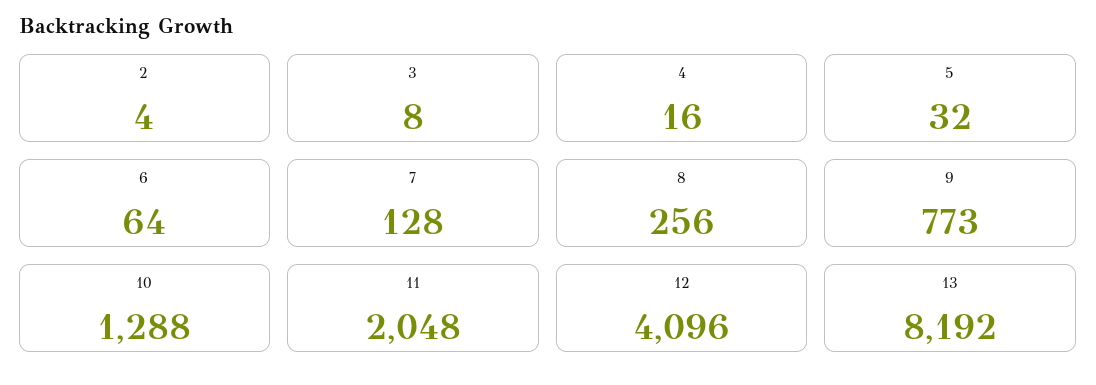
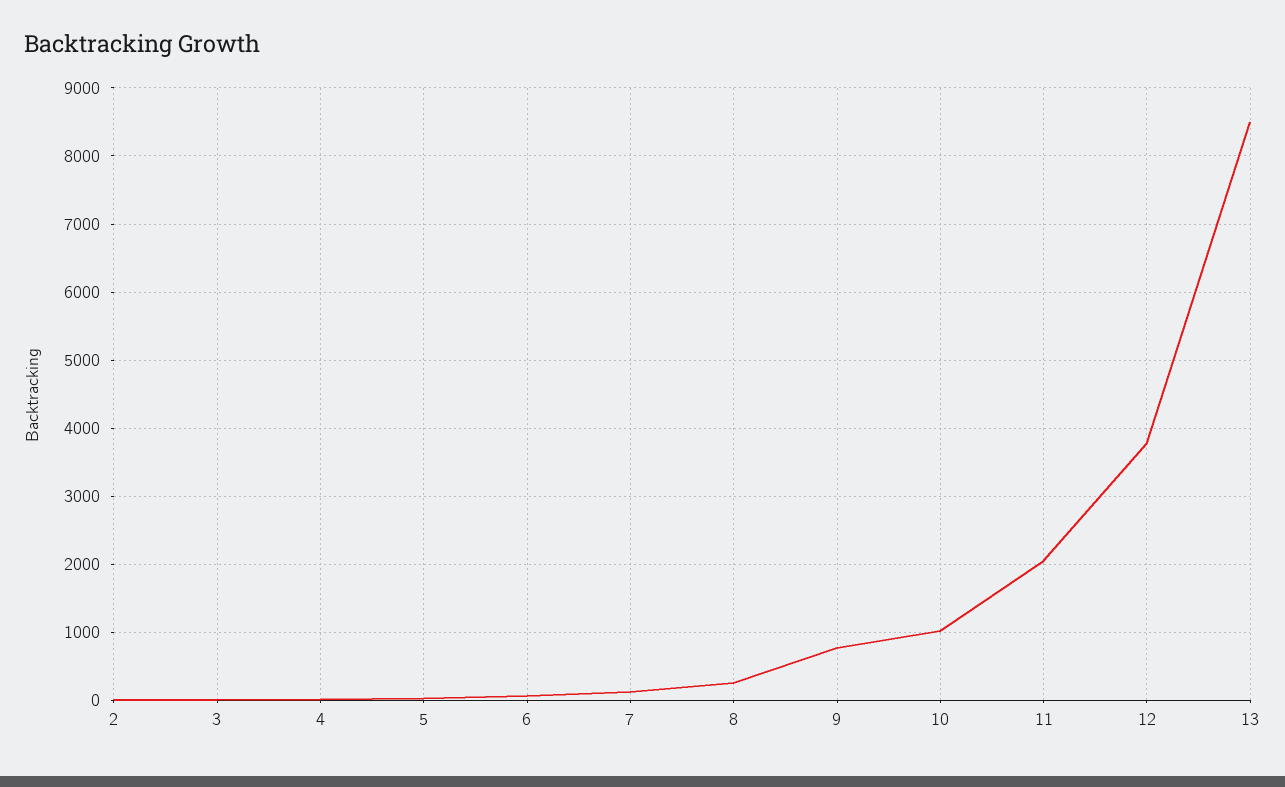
  {
    "2": 4,
    "3": 8,
    "4": 16,
    "5": 32,
    "6": 64,
    "7": 128,
    "8": 256,
    "9": 773,
-   "10": 1288,
+   "10": 1000,
    "11": 2048,
-   "12": 4096,
+   "12": 3800,
-   "13": 8192
+   "13": 8500
  }

